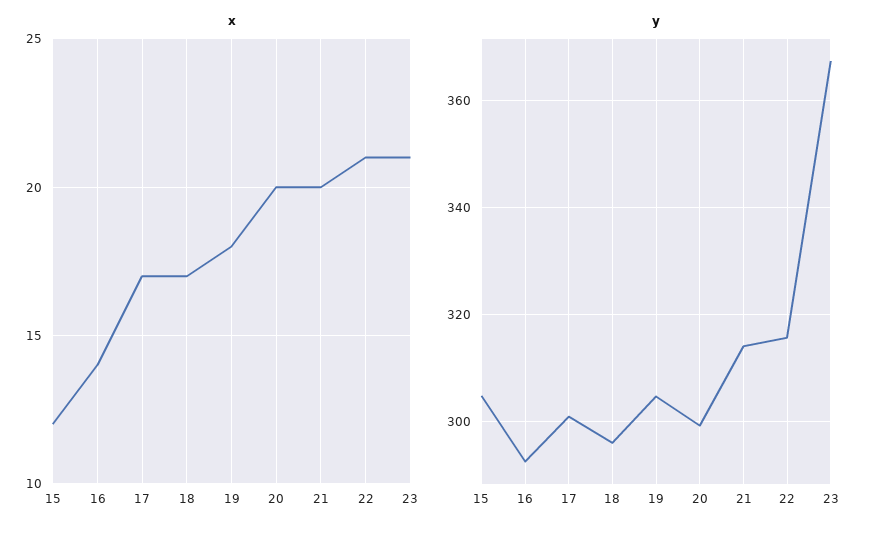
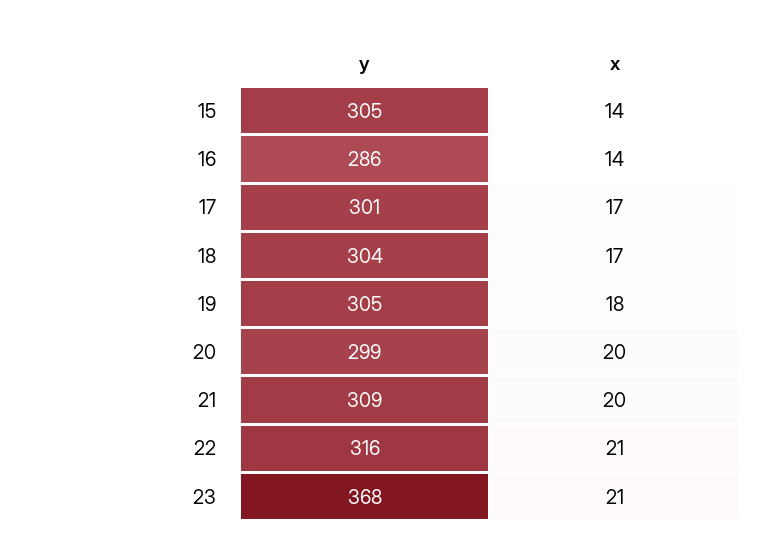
  {
    "x": {
-     "15": 12,
+     "15": 14,
      "16": 14,
      "17": 17,
      "18": 17,
      "19": 18,
      "20": 20,
      "21": 20,
      "22": 21,
      "23": 21
    },
    "y": {
      "15": 305,
-     "16": 292,
+     "16": 286,
      "17": 301,
-     "18": 296,
+     "18": 304,
      "19": 305,
      "20": 299,
-     "21": 314,
+     "21": 309,
      "22": 316,
      "23": 368
    }
  }

